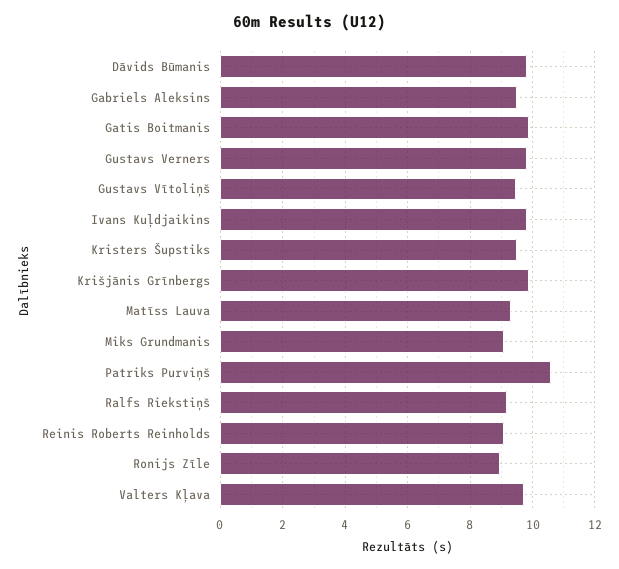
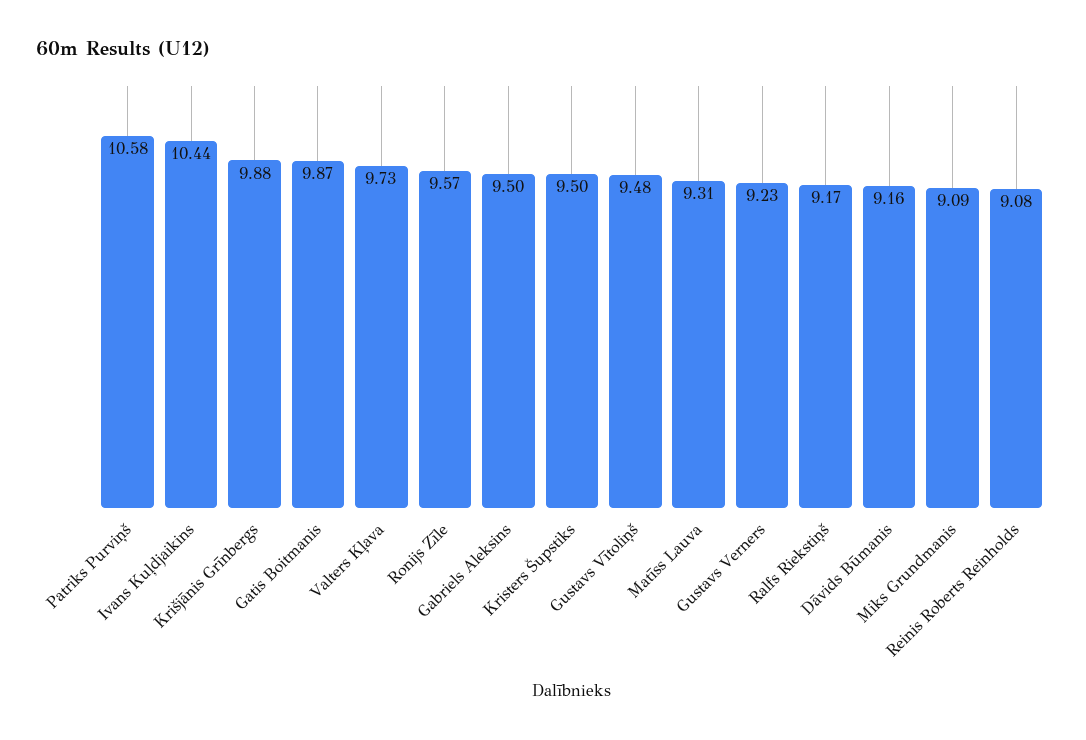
  {
-   "Dāvids Būmanis": 9.8,
+   "Dāvids Būmanis": 9.16,
    "Gabriels Aleksins": 9.5,
    "Gatis Boitmanis": 9.87,
-   "Gustavs Verners": 9.8,
+   "Gustavs Verners": 9.23,
    "Gustavs Vītoliņš": 9.48,
-   "Ivans Kuļdjaikins": 9.8,
+   "Ivans Kuļdjaikins": 10.44,
    "Kristers Šupstiks": 9.5,
    "Krišjānis Grīnbergs": 9.88,
    "Matīss Lauva": 9.31,
    "Miks Grundmanis": 9.09,
    "Patriks Purviņš": 10.58,
    "Ralfs Riekstiņš": 9.17,
    "Reinis Roberts Reinholds": 9.08,
-   "Ronijs Zīle": 9,
+   "Ronijs Zīle": 9.57,
    "Valters Kļava": 9.73
  }

